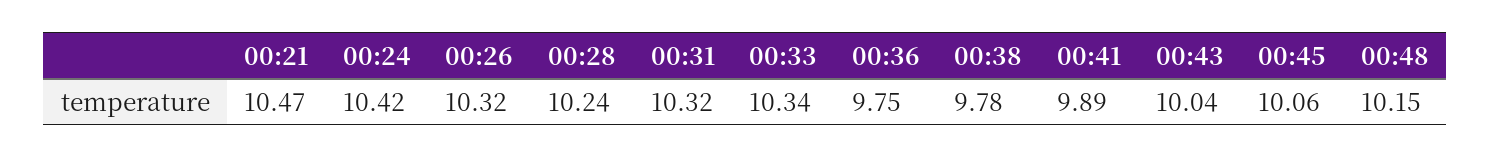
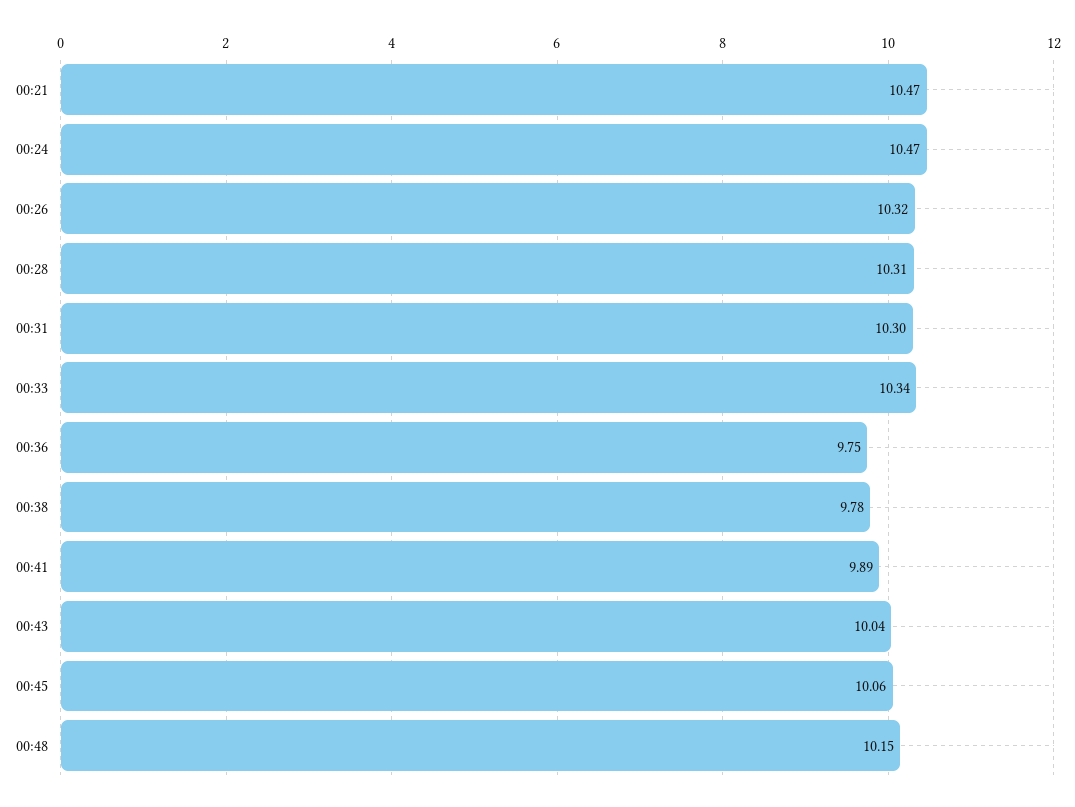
  {
    "00:21": 10.47,
-   "00:24": 10.42,
+   "00:24": 10.47,
    "00:26": 10.32,
-   "00:28": 10.24,
+   "00:28": 10.31,
-   "00:31": 10.32,
+   "00:31": 10.3,
    "00:33": 10.34,
    "00:36": 9.75,
    "00:38": 9.78,
    "00:41": 9.89,
    "00:43": 10.04,
    "00:45": 10.06,
    "00:48": 10.15
  }

